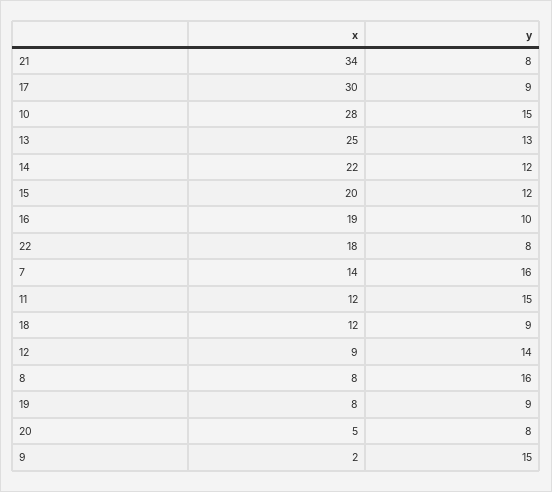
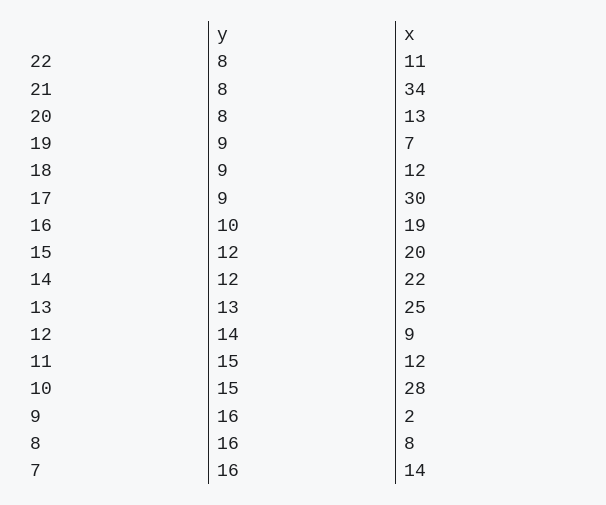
  {
    "x": {
      "21": 34,
      "17": 30,
      "10": 28,
      "13": 25,
      "14": 22,
      "15": 20,
      "16": 19,
-     "22": 18,
+     "22": 11,
      "7": 14,
      "11": 12,
      "18": 12,
      "12": 9,
      "8": 8,
-     "19": 8,
+     "19": 7,
-     "20": 5,
+     "20": 13,
      "9": 2
    },
    "y": {
      "21": 8,
      "17": 9,
      "10": 15,
      "13": 13,
      "14": 12,
      "15": 12,
      "16": 10,
      "22": 8,
      "7": 16,
      "11": 15,
      "18": 9,
      "12": 14,
      "8": 16,
      "19": 9,
      "20": 8,
-     "9": 15
+     "9": 16
    }
  }

